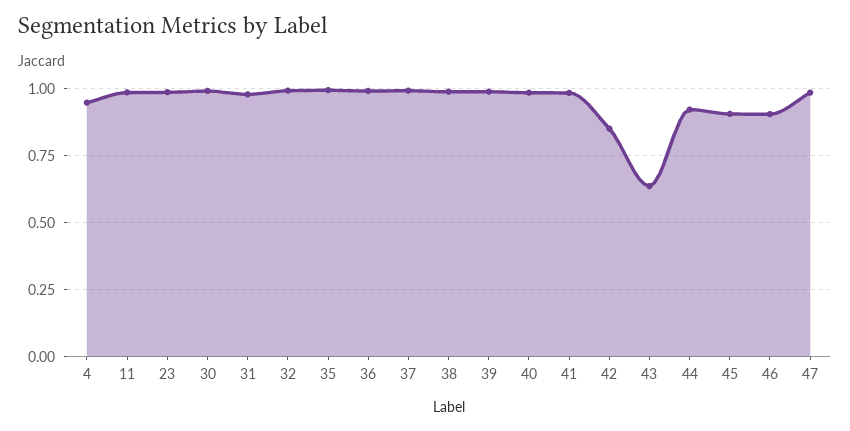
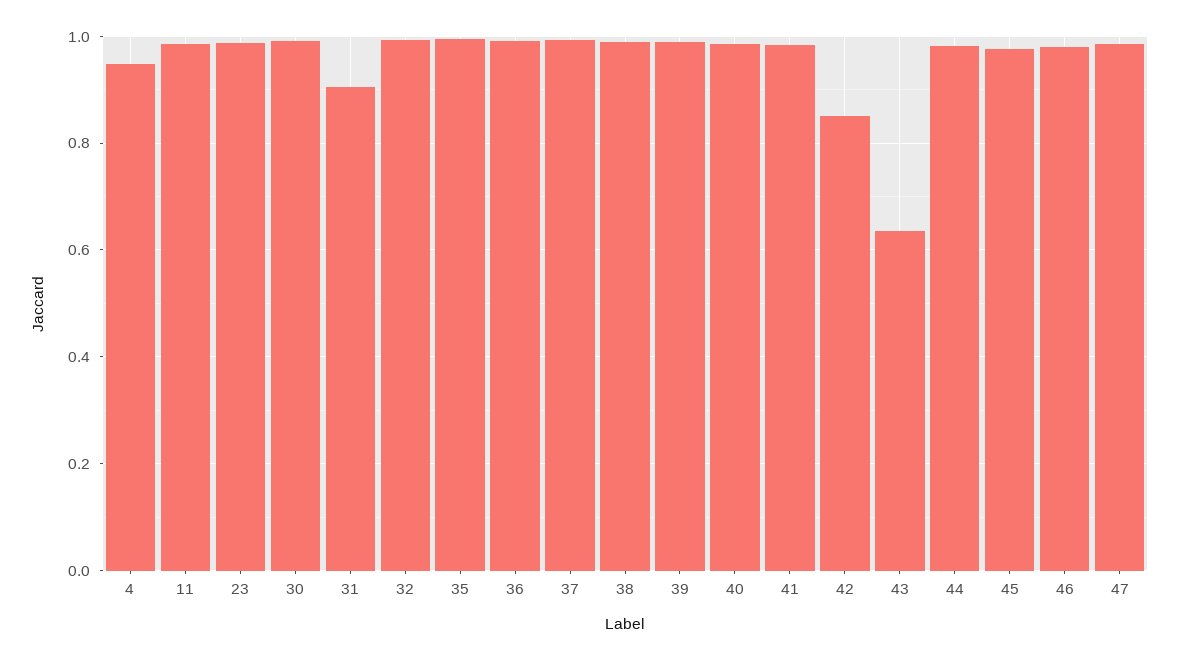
  {
    "4": 0.94,
    "11": 0.98,
    "23": 0.98,
    "30": 1,
-   "31": 0.975,
+   "31": 0.9,
    "32": 1,
    "35": 1,
    "36": 1,
    "37": 1,
    "38": 0.98,
    "39": 0.98,
    "40": 0.98,
    "41": 0.98,
    "42": 0.86,
    "43": 0.64,
-   "44": 0.925,
+   "44": 0.98,
-   "45": 0.9,
+   "45": 0.98,
-   "46": 0.9,
+   "46": 0.98,
    "47": 0.98
  }

